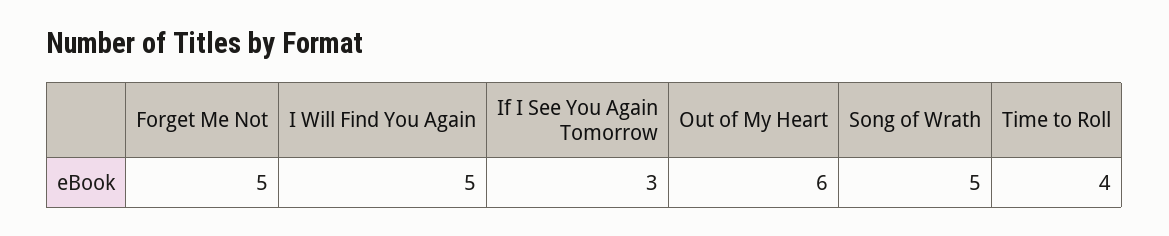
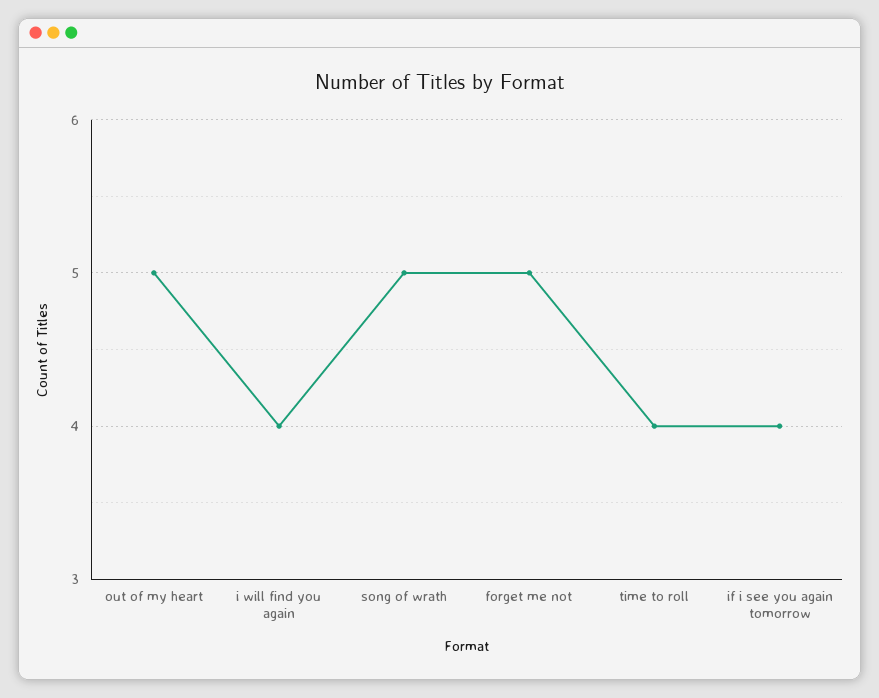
  {
    "Forget Me Not": 5,
-   "I Will Find You Again": 5,
+   "I Will Find You Again": 4,
-   "If I See You Again Tomorrow": 3,
+   "If I See You Again Tomorrow": 4,
-   "Out of My Heart": 6,
+   "Out of My Heart": 5,
    "Song of Wrath": 5,
    "Time to Roll": 4
  }

